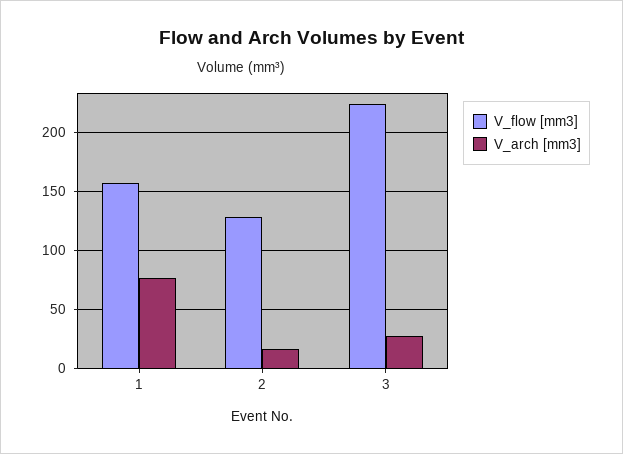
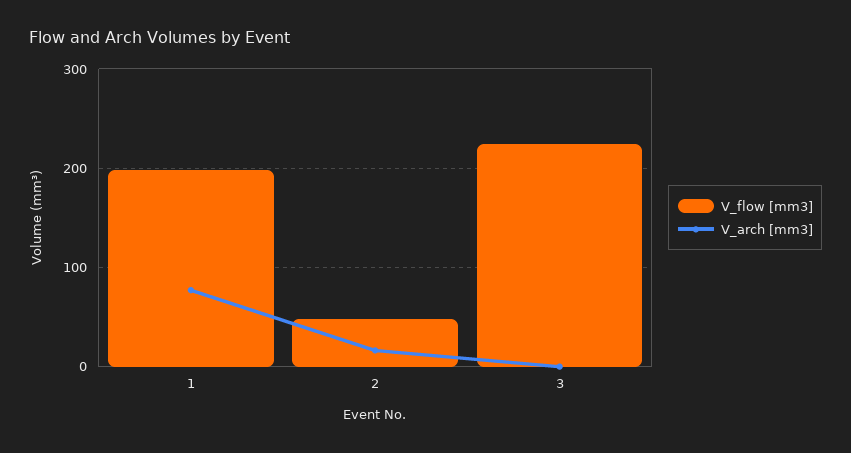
  {
    "V_flow [mm3]": {
-     "1": 160,
+     "1": 200,
-     "2": 130,
+     "2": 50,
      "3": 220
    },
    "V_arch [mm3]": {
      "1": 80,
      "2": 20,
-     "3": 30
+     "3": 0
    }
  }

